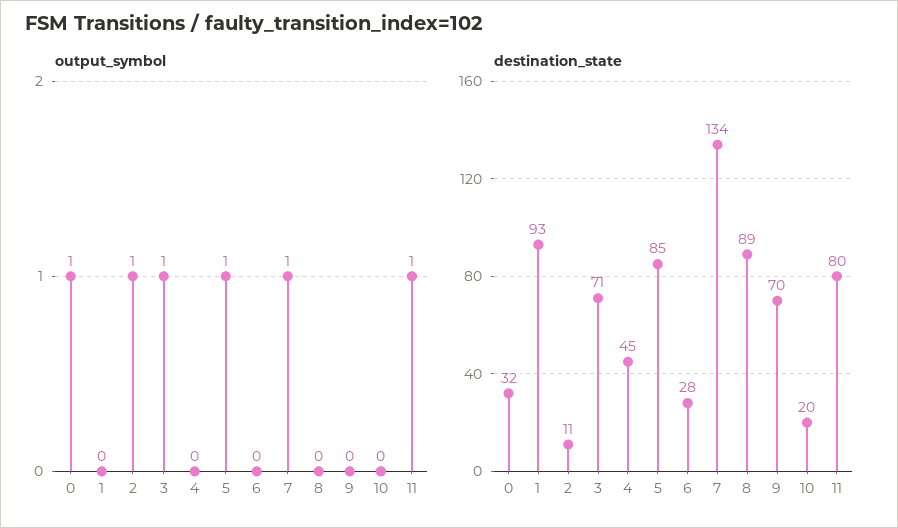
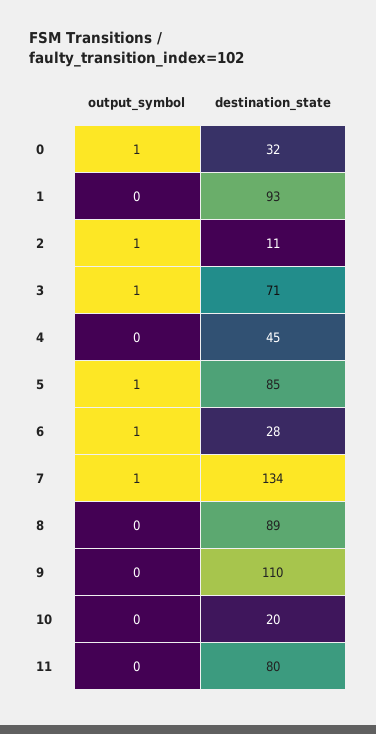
  {
    "output_symbol": {
      "0": 1,
      "1": 0,
      "2": 1,
      "3": 1,
      "4": 0,
      "5": 1,
-     "6": 0,
+     "6": 1,
      "7": 1,
      "8": 0,
      "9": 0,
      "10": 0,
-     "11": 1
+     "11": 0
    },
    "destination_state": {
      "0": 32,
      "1": 93,
      "2": 11,
      "3": 71,
      "4": 45,
      "5": 85,
      "6": 28,
      "7": 134,
      "8": 89,
-     "9": 70,
+     "9": 110,
      "10": 20,
      "11": 80
    }
  }

